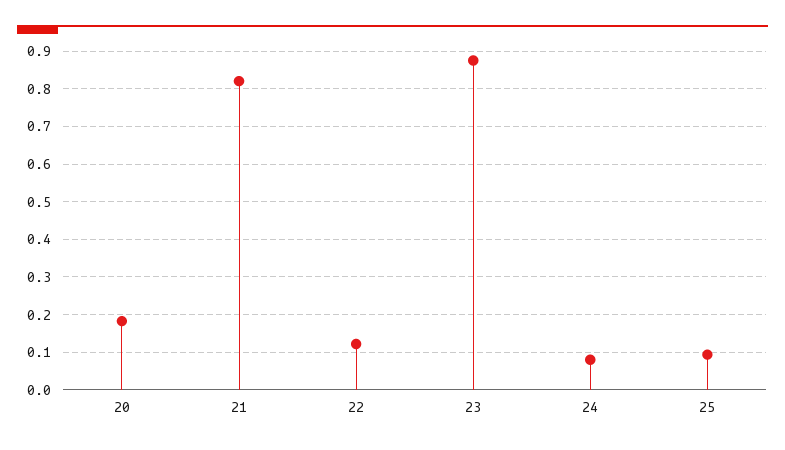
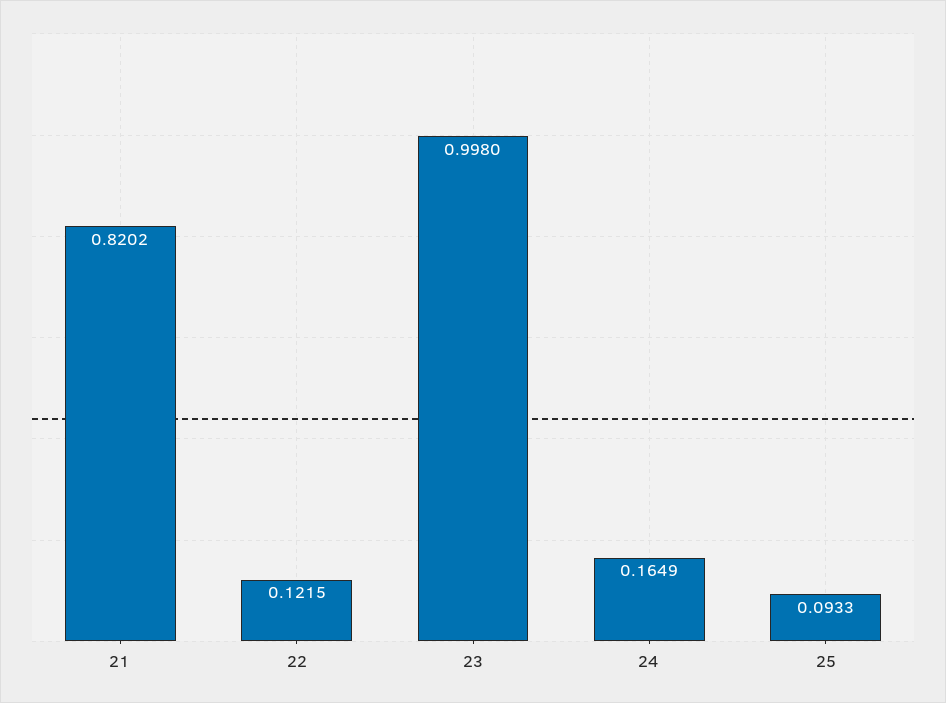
  {
-   "20": 0.18,
    "21": 0.8202,
    "22": 0.1215,
-   "23": 0.88,
+   "23": 0.998,
-   "24": 0.08,
+   "24": 0.1649,
    "25": 0.0933
  }

